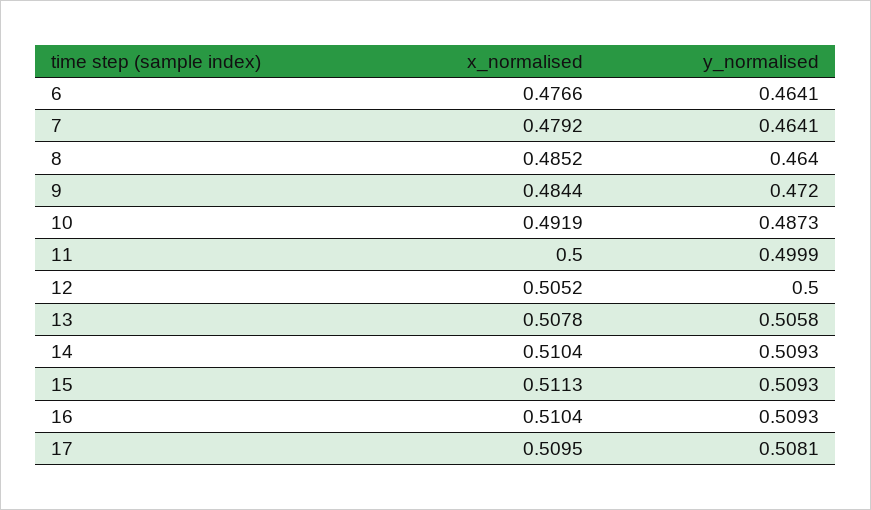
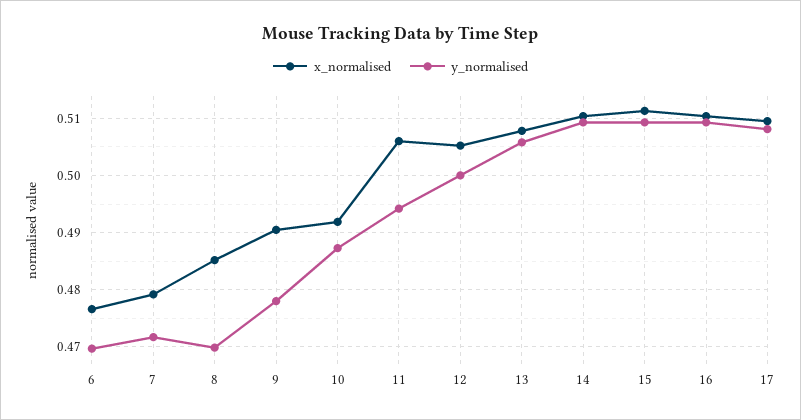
  {
    "x_normalised": {
      "6": 0.4766,
      "7": 0.4792,
      "8": 0.4852,
-     "9": 0.4844,
+     "9": 0.49,
      "10": 0.4919,
-     "11": 0.5,
+     "11": 0.506,
      "12": 0.5052,
      "13": 0.5078,
      "14": 0.5104,
      "15": 0.5113,
      "16": 0.5104,
      "17": 0.5095
    },
    "y_normalised": {
-     "6": 0.4641,
+     "6": 0.47,
-     "7": 0.4641,
+     "7": 0.472,
-     "8": 0.464,
+     "8": 0.47,
-     "9": 0.472,
+     "9": 0.478,
      "10": 0.4873,
-     "11": 0.4999,
+     "11": 0.494,
      "12": 0.5,
      "13": 0.5058,
      "14": 0.5093,
      "15": 0.5093,
      "16": 0.5093,
      "17": 0.5081
    }
  }

